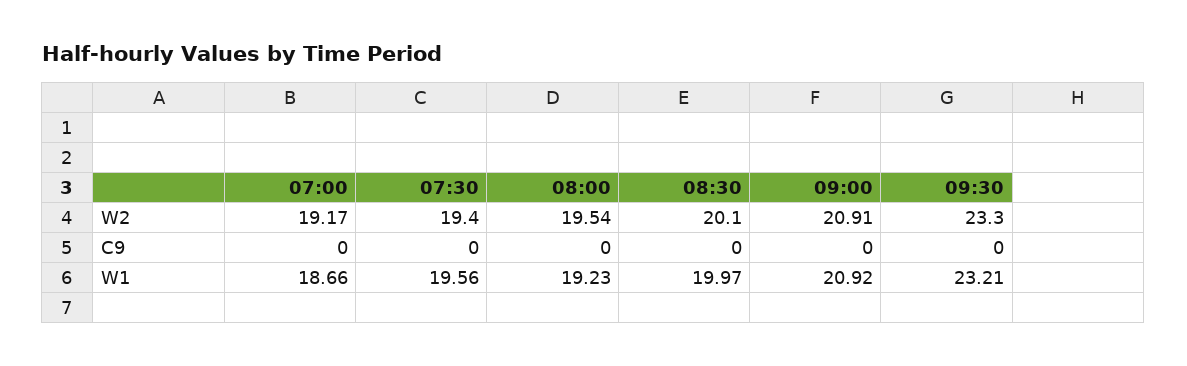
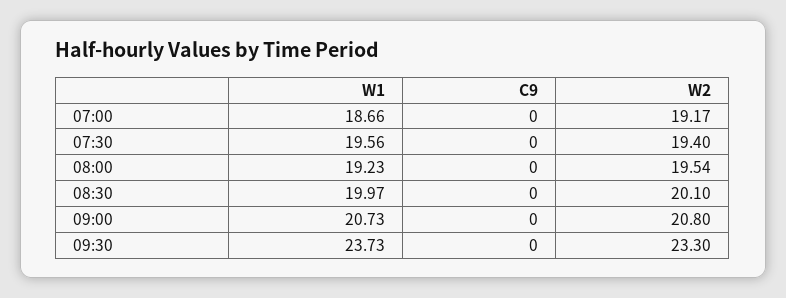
  {
    "07:00": {
      "W2": 19.17,
      "C9": 0,
      "W1": 18.66
    },
    "07:30": {
      "W2": 19.4,
      "C9": 0,
      "W1": 19.56
    },
    "08:00": {
      "W2": 19.54,
      "C9": 0,
      "W1": 19.23
    },
    "08:30": {
      "W2": 20.1,
      "C9": 0,
      "W1": 19.97
    },
    "09:00": {
-     "W2": 20.91,
+     "W2": 20.8,
      "C9": 0,
-     "W1": 20.92
+     "W1": 20.73
    },
    "09:30": {
      "W2": 23.3,
      "C9": 0,
-     "W1": 23.21
+     "W1": 23.73
    }
  }

